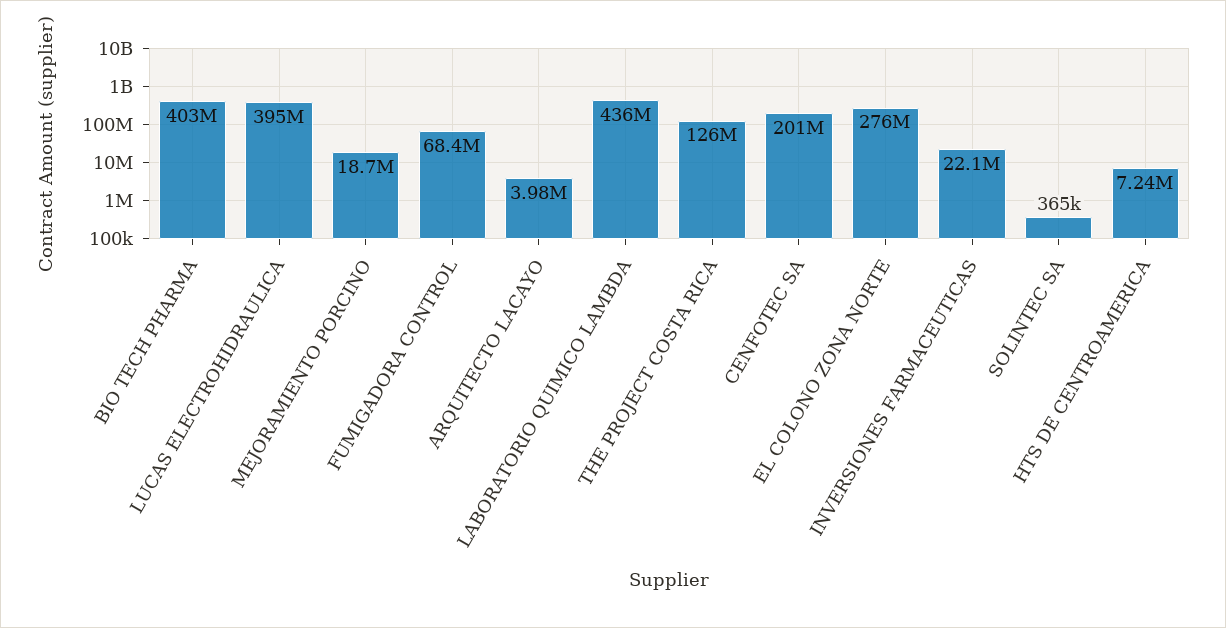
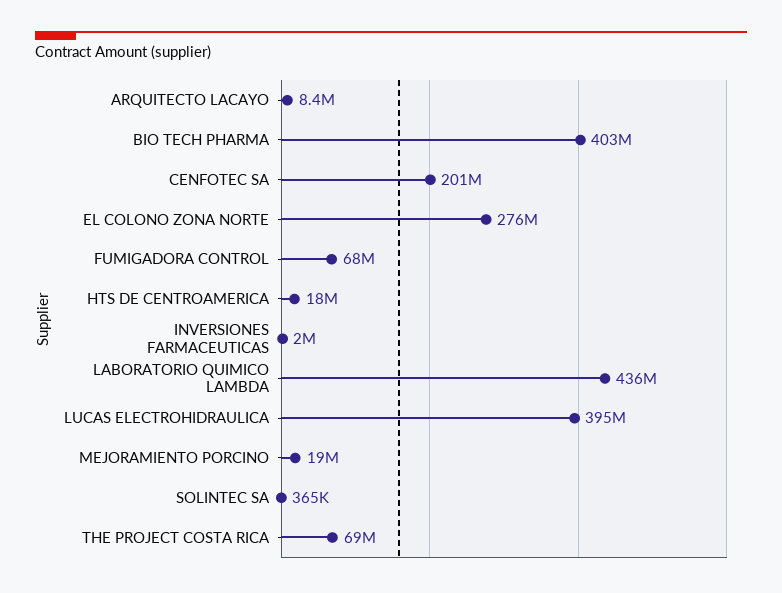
  {
    "BIO TECH PHARMA": 403000000,
    "LUCAS ELECTROHIDRAULICA": 395000000,
    "MEJORAMIENTO PORCINO": 18700000,
    "FUMIGADORA CONTROL": 68400000,
-   "ARQUITECTO LACAYO": 3980000,
+   "ARQUITECTO LACAYO": 8400000,
    "LABORATORIO QUIMICO LAMBDA": 436000000,
-   "THE PROJECT COSTA RICA": 126000000,
+   "THE PROJECT COSTA RICA": 69000000,
    "CENFOTEC SA": 201000000,
    "EL COLONO ZONA NORTE": 276000000,
-   "INVERSIONES FARMACEUTICAS": 22100000,
+   "INVERSIONES FARMACEUTICAS": 2000000,
    "SOLINTEC SA": 365000,
-   "HTS DE CENTROAMERICA": 7240000
+   "HTS DE CENTROAMERICA": 18000000
  }

